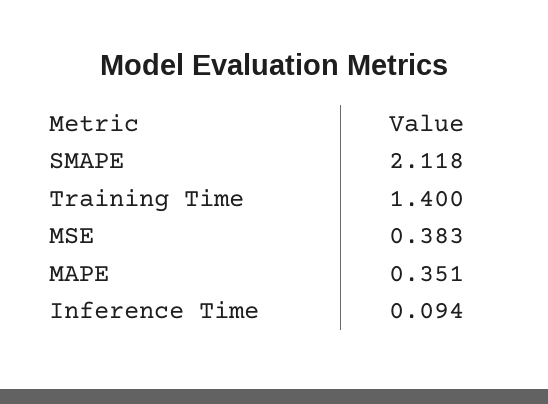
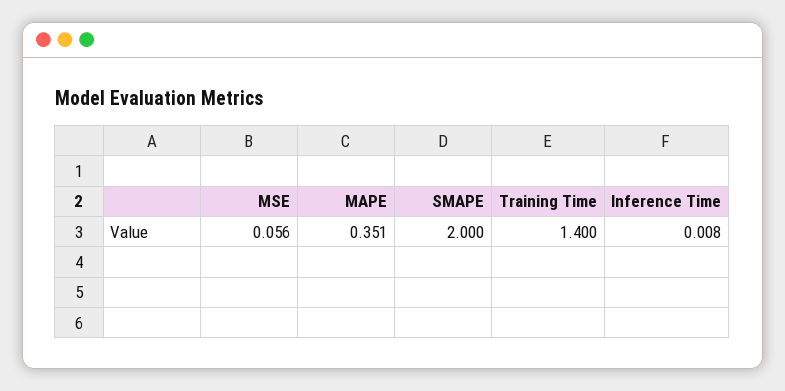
  {
-   "SMAPE": 2.118,
+   "SMAPE": 2,
    "Training Time": 1.4,
-   "MSE": 0.383,
+   "MSE": 0.056,
    "MAPE": 0.351,
-   "Inference Time": 0.094
+   "Inference Time": 0.008
  }

